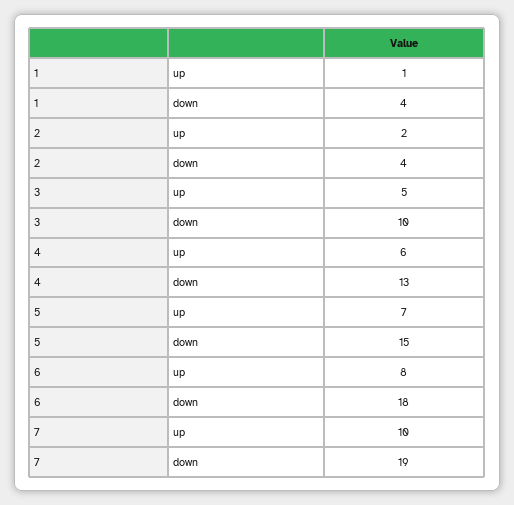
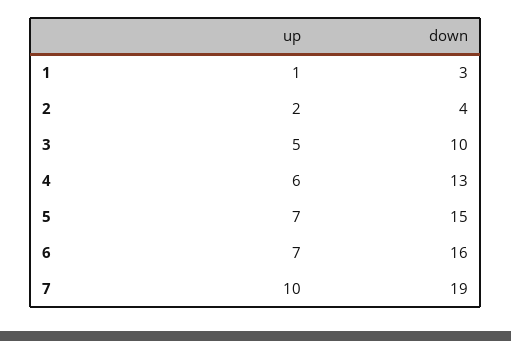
  {
    "1": {
      "up": 1,
-     "down": 4
+     "down": 3
    },
    "2": {
      "up": 2,
      "down": 4
    },
    "3": {
      "up": 5,
      "down": 10
    },
    "4": {
      "up": 6,
      "down": 13
    },
    "5": {
      "up": 7,
      "down": 15
    },
    "6": {
-     "up": 8,
+     "up": 7,
-     "down": 18
+     "down": 16
    },
    "7": {
      "up": 10,
      "down": 19
    }
  }

